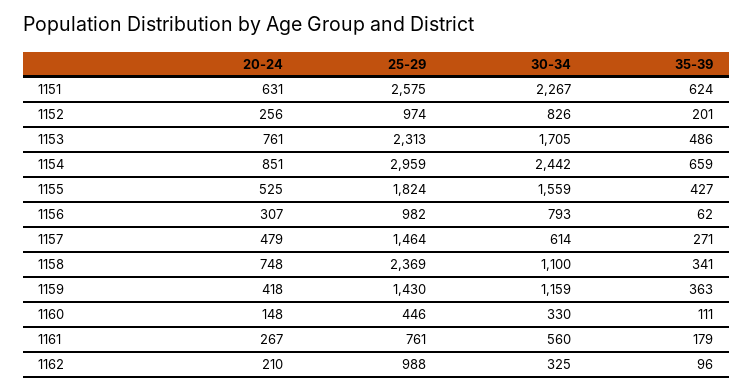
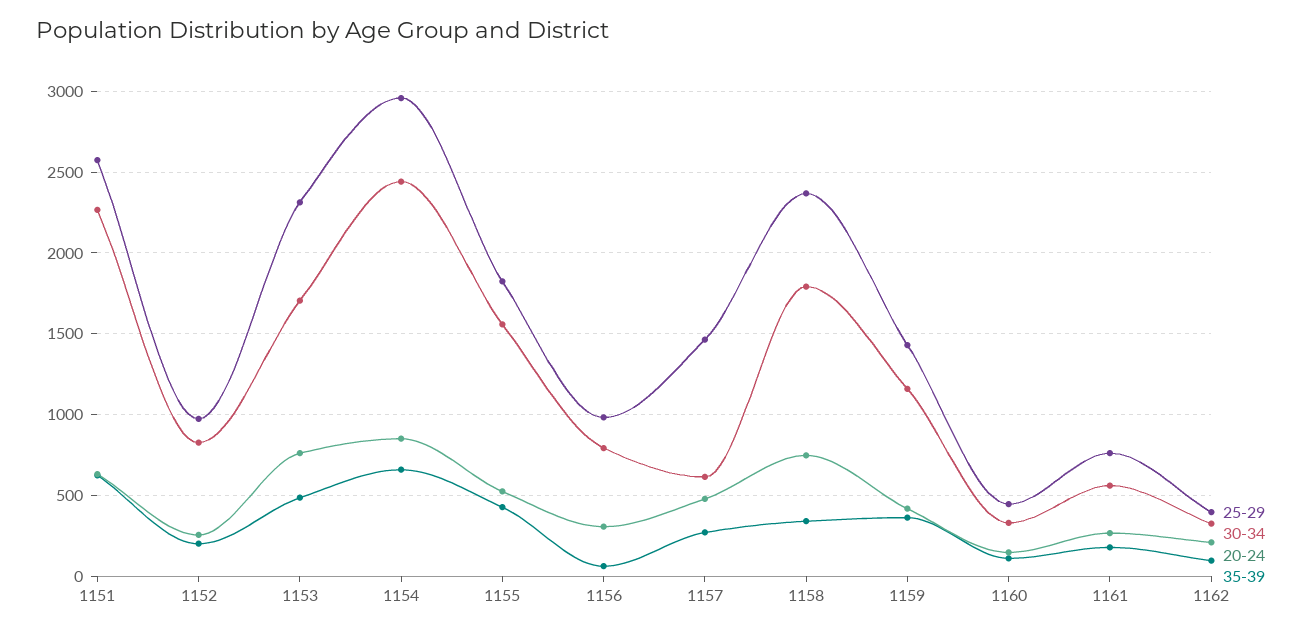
  {
    "20-24": {
      "1151": 631,
      "1152": 256,
      "1153": 761,
      "1154": 851,
      "1155": 525,
      "1156": 307,
      "1157": 479,
      "1158": 748,
      "1159": 418,
      "1160": 148,
      "1161": 267,
      "1162": 210
    },
    "25-29": {
      "1151": 2575,
      "1152": 974,
      "1153": 2313,
      "1154": 2959,
      "1155": 1824,
      "1156": 982,
      "1157": 1464,
      "1158": 2369,
      "1159": 1430,
      "1160": 446,
      "1161": 761,
-     "1162": 988
+     "1162": 400
    },
    "30-34": {
      "1151": 2267,
      "1152": 826,
      "1153": 1705,
      "1154": 2442,
      "1155": 1559,
      "1156": 793,
      "1157": 614,
-     "1158": 1100,
+     "1158": 1800,
      "1159": 1159,
      "1160": 330,
      "1161": 560,
      "1162": 325
    },
    "35-39": {
      "1151": 624,
      "1152": 201,
      "1153": 486,
      "1154": 659,
      "1155": 427,
      "1156": 62,
      "1157": 271,
      "1158": 341,
      "1159": 363,
      "1160": 111,
      "1161": 179,
      "1162": 96
    }
  }

